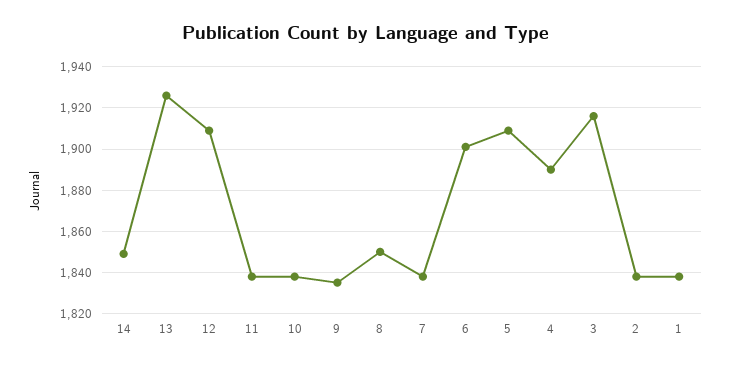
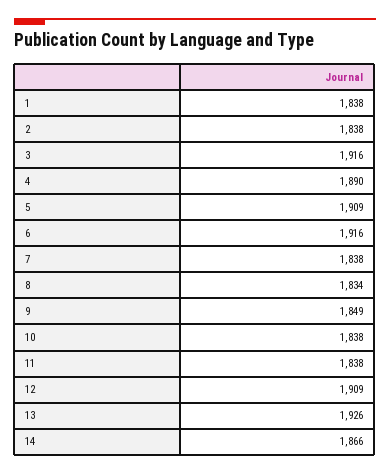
  {
-   "14": 1850,
+   "14": 1866,
    "13": 1926,
    "12": 1909,
    "11": 1838,
    "10": 1838,
-   "9": 1835,
+   "9": 1849,
-   "8": 1850,
+   "8": 1834,
    "7": 1838,
-   "6": 1900,
+   "6": 1916,
    "5": 1909,
    "4": 1890,
    "3": 1916,
    "2": 1838,
    "1": 1838
  }

